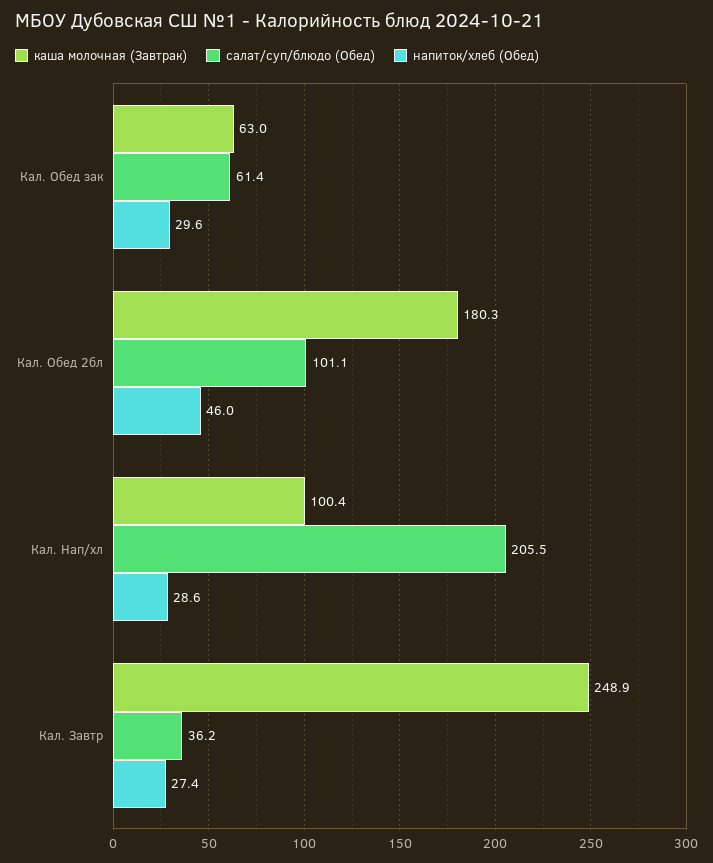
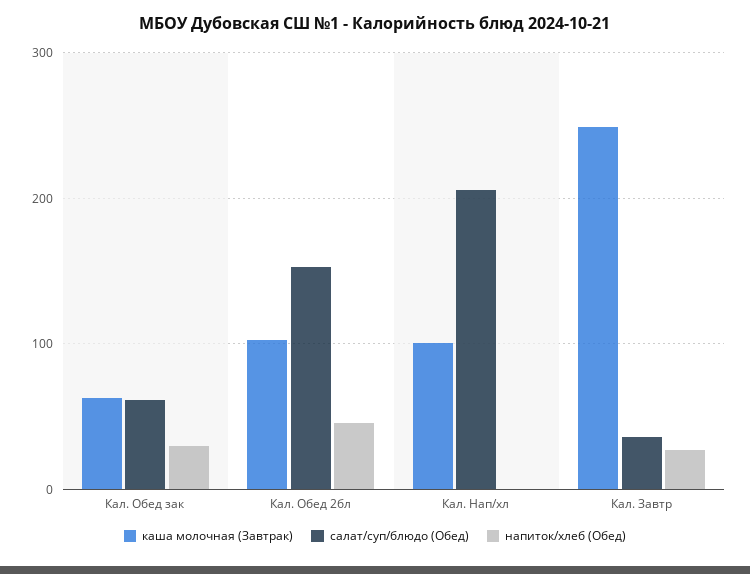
  {
    "каша молочная (Завтрак)": {
      "Кал. Обед зак": 63,
-     "Кал. Обед 2бл": 180.3,
+     "Кал. Обед 2бл": 100,
      "Кал. Нап/хл": 100.4,
      "Кал. Завтр": 248.9
    },
    "салат/суп/блюдо (Обед)": {
      "Кал. Обед зак": 61.4,
-     "Кал. Обед 2бл": 101.1,
+     "Кал. Обед 2бл": 150,
      "Кал. Нап/хл": 205.5,
      "Кал. Завтр": 36.2
    },
    "напиток/хлеб (Обед)": {
      "Кал. Обед зак": 29.6,
      "Кал. Обед 2бл": 46,
-     "Кал. Нап/хл": 28.6,
+     "Кал. Нап/хл": 0,
      "Кал. Завтр": 27.4
    }
  }

